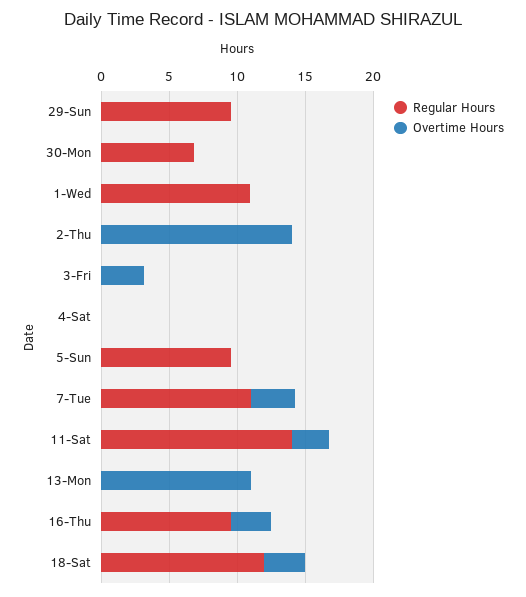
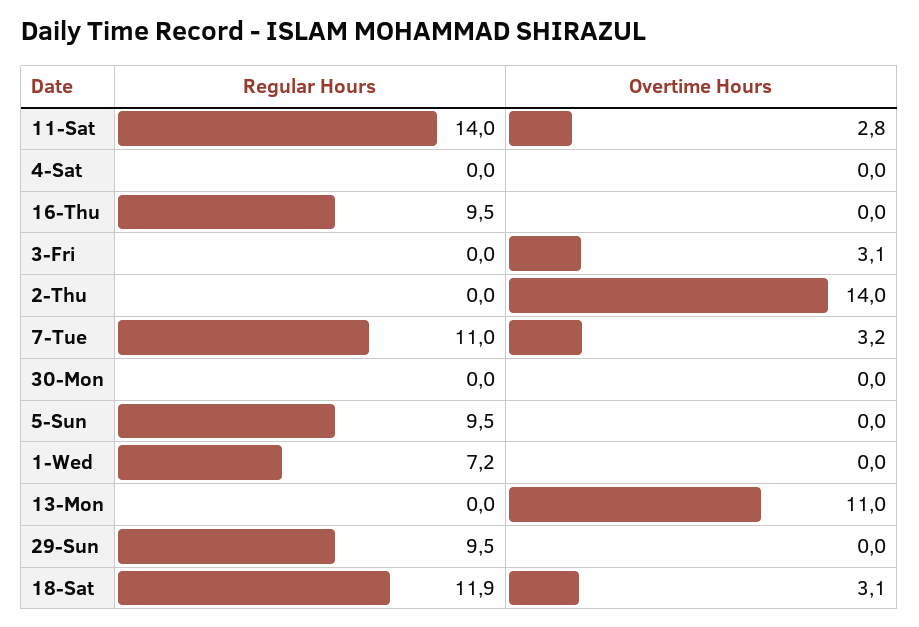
  {
    "Regular Hours": {
      "29-Sun": 9.5,
-     "30-Mon": 7,
+     "30-Mon": 0,
-     "1-Wed": 11,
+     "1-Wed": 7.2,
      "2-Thu": 0,
      "3-Fri": 0,
      "4-Sat": 0,
      "5-Sun": 9.5,
      "7-Tue": 11,
      "11-Sat": 14,
      "13-Mon": 0,
      "16-Thu": 9.5,
      "18-Sat": 11.9
    },
    "Overtime Hours": {
      "29-Sun": 0,
      "30-Mon": 0,
      "1-Wed": 0,
      "2-Thu": 14,
      "3-Fri": 3.1,
      "4-Sat": 0,
      "5-Sun": 0,
      "7-Tue": 3.2,
      "11-Sat": 2.8,
      "13-Mon": 11,
-     "16-Thu": 3,
+     "16-Thu": 0,
      "18-Sat": 3.1
    }
  }

